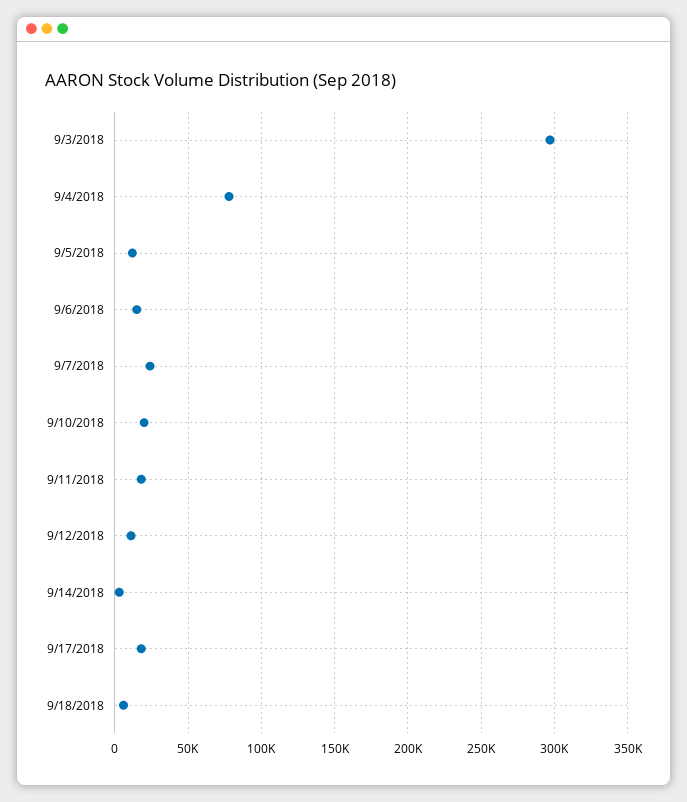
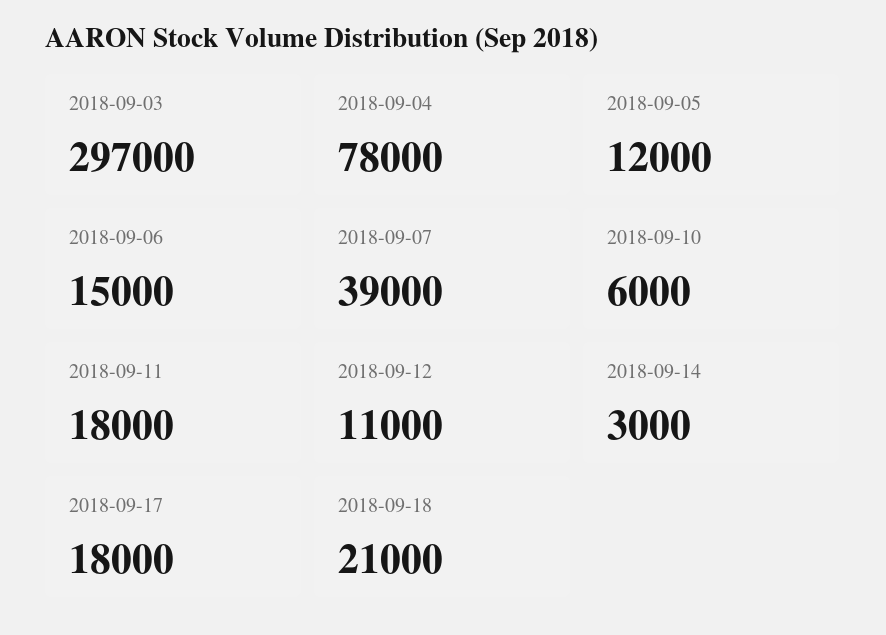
  {
    "9/3/2018": 297000,
    "9/4/2018": 78000,
    "9/5/2018": 12000,
    "9/6/2018": 15000,
-   "9/7/2018": 25000,
+   "9/7/2018": 39000,
-   "9/10/2018": 20000,
+   "9/10/2018": 6000,
    "9/11/2018": 18000,
    "9/12/2018": 11000,
    "9/14/2018": 3000,
    "9/17/2018": 18000,
-   "9/18/2018": 5000
+   "9/18/2018": 21000
  }

